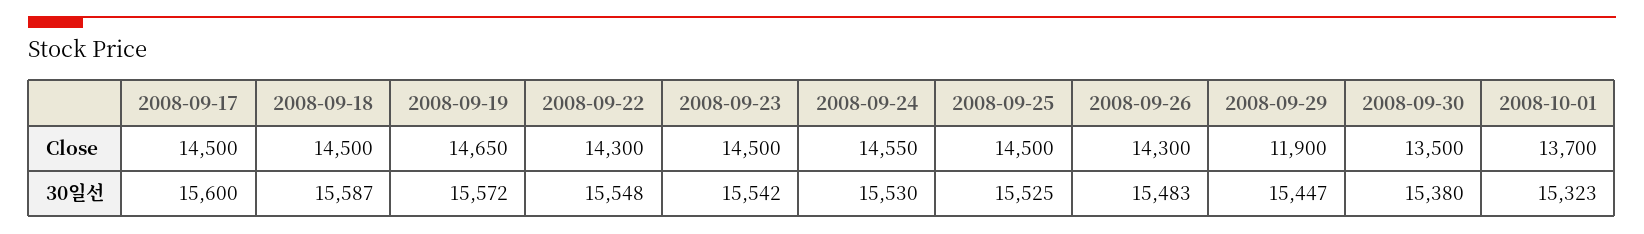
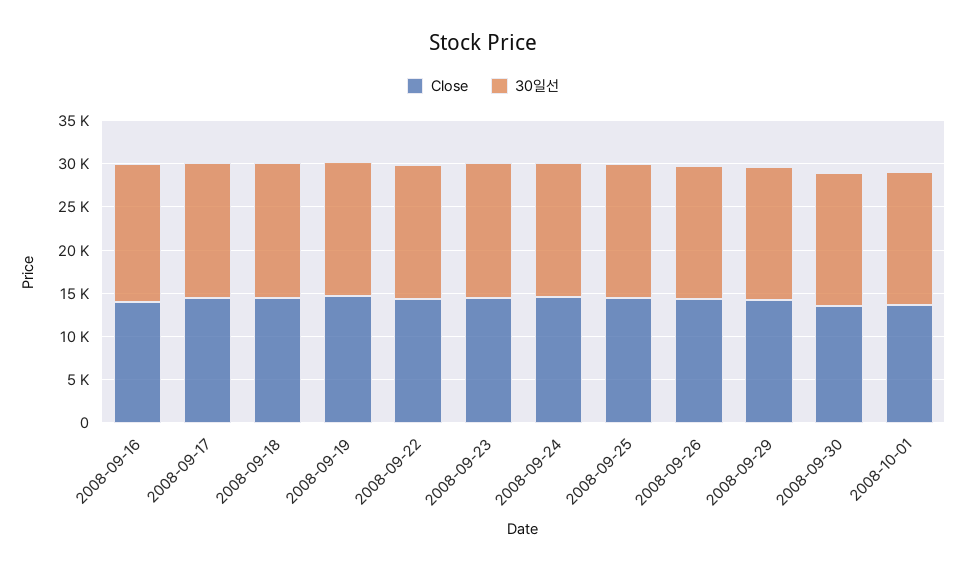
  {
    "Close": {
      "2008-09-17": 14500,
      "2008-09-18": 14500,
      "2008-09-19": 14650,
      "2008-09-22": 14300,
      "2008-09-23": 14500,
      "2008-09-24": 14550,
      "2008-09-25": 14500,
      "2008-09-26": 14300,
-     "2008-09-29": 11900,
+     "2008-09-29": 14000,
      "2008-09-30": 13500,
-     "2008-10-01": 13700
+     "2008-10-01": 13700,
+     "2008-09-16": 14000
    },
    "30일선": {
      "2008-09-17": 15600,
      "2008-09-18": 15587,
      "2008-09-19": 15572,
      "2008-09-22": 15548,
      "2008-09-23": 15542,
      "2008-09-24": 15530,
      "2008-09-25": 15525,
      "2008-09-26": 15483,
      "2008-09-29": 15447,
      "2008-09-30": 15380,
-     "2008-10-01": 15323
+     "2008-10-01": 15323,
+     "2008-09-16": 16000
    }
  }

